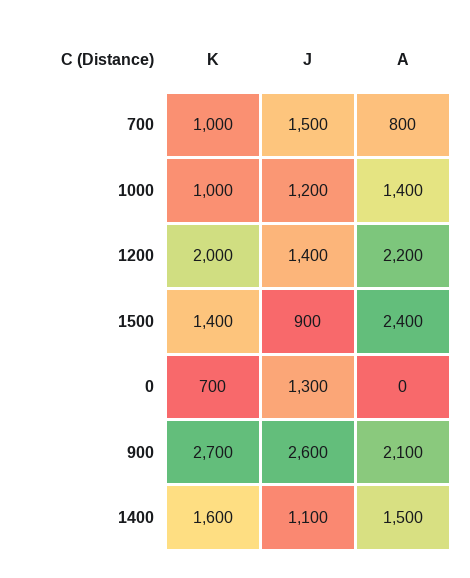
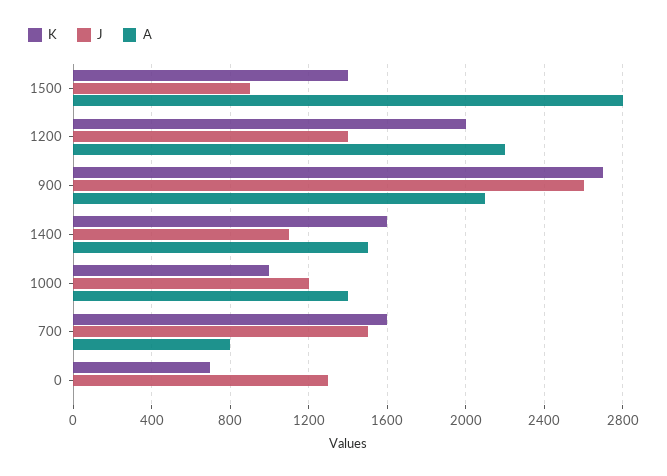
  {
    "K": {
-     "700": 1000,
+     "700": 1600,
      "1000": 1000,
      "1200": 2000,
      "1500": 1400,
      "0": 700,
      "900": 2700,
      "1400": 1600
    },
    "J": {
      "700": 1500,
      "1000": 1200,
      "1200": 1400,
      "1500": 900,
      "0": 1300,
      "900": 2600,
      "1400": 1100
    },
    "A": {
      "700": 800,
      "1000": 1400,
      "1200": 2200,
-     "1500": 2400,
+     "1500": 2800,
      "0": 0,
      "900": 2100,
      "1400": 1500
    }
  }

